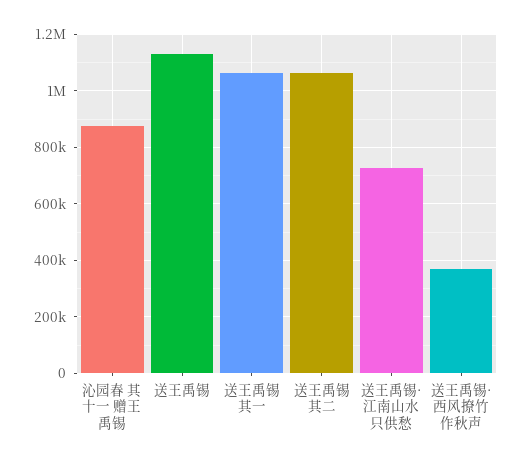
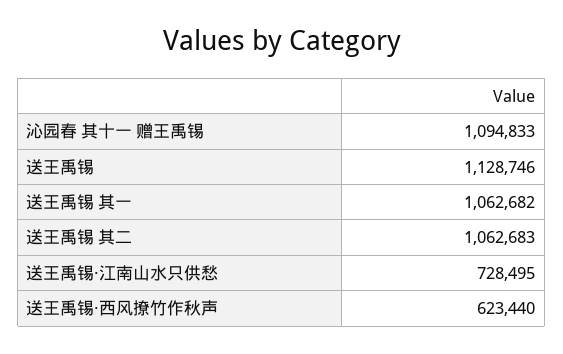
  {
-   "沁园春 其十一 赠王禹锡": 875000,
+   "沁园春 其十一 赠王禹锡": 1094833,
    "送王禹锡": 1128746,
    "送王禹锡 其一": 1062682,
    "送王禹锡 其二": 1062683,
    "送王禹锡·江南山水只供愁": 728495,
-   "送王禹锡·西风撩竹作秋声": 375000
+   "送王禹锡·西风撩竹作秋声": 623440
  }

